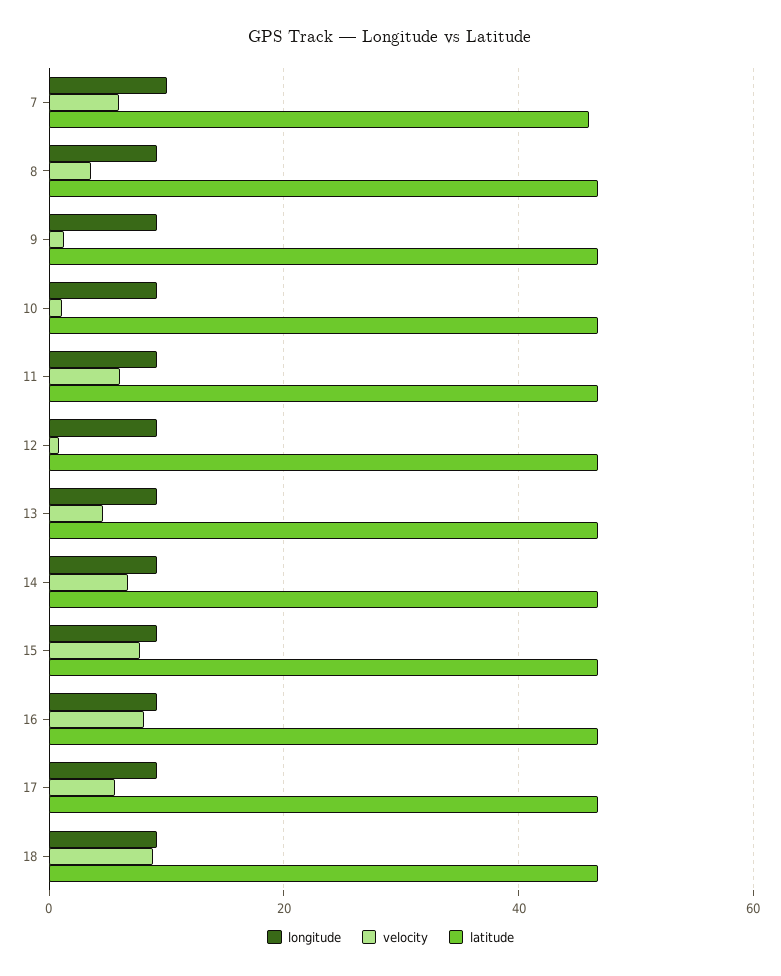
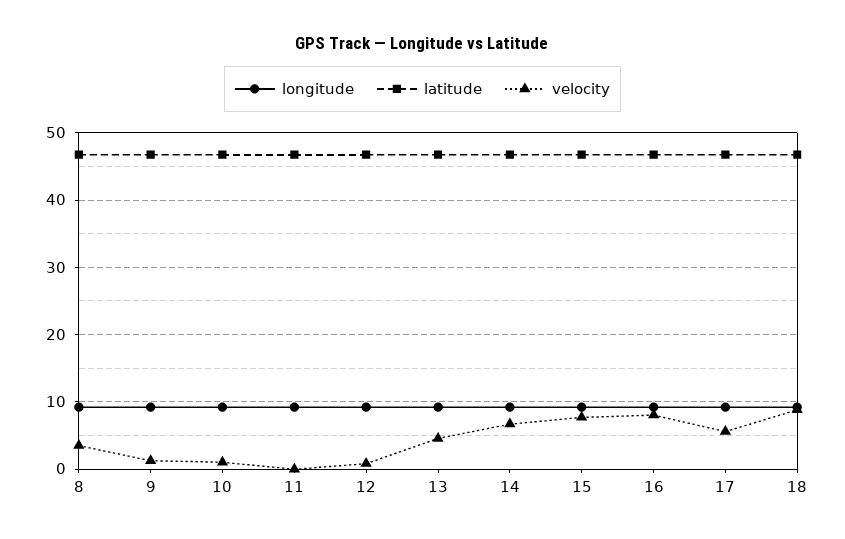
  {
    "longitude": {
-     "7": 10,
      "8": 9,
      "9": 9,
      "10": 9,
      "11": 9,
      "12": 9,
      "13": 9,
      "14": 9,
      "15": 9,
      "16": 9,
      "17": 9,
      "18": 9
    },
    "velocity": {
-     "7": 6,
      "8": 4,
      "9": 1,
      "10": 1,
-     "11": 6,
+     "11": 0,
      "12": 1,
      "13": 5,
      "14": 7,
      "15": 8,
      "16": 8,
      "17": 6,
      "18": 9
    },
    "latitude": {
-     "7": 46,
      "8": 47,
      "9": 47,
      "10": 47,
      "11": 47,
      "12": 47,
      "13": 47,
      "14": 47,
      "15": 47,
      "16": 47,
      "17": 47,
      "18": 47
    }
  }

